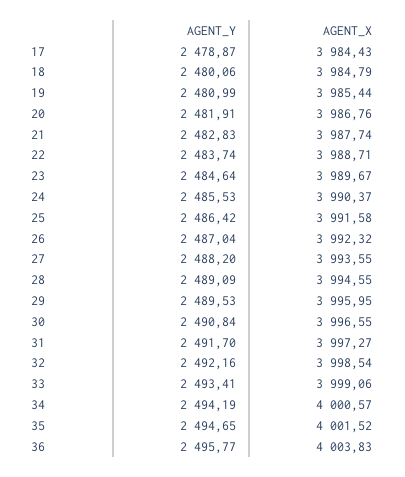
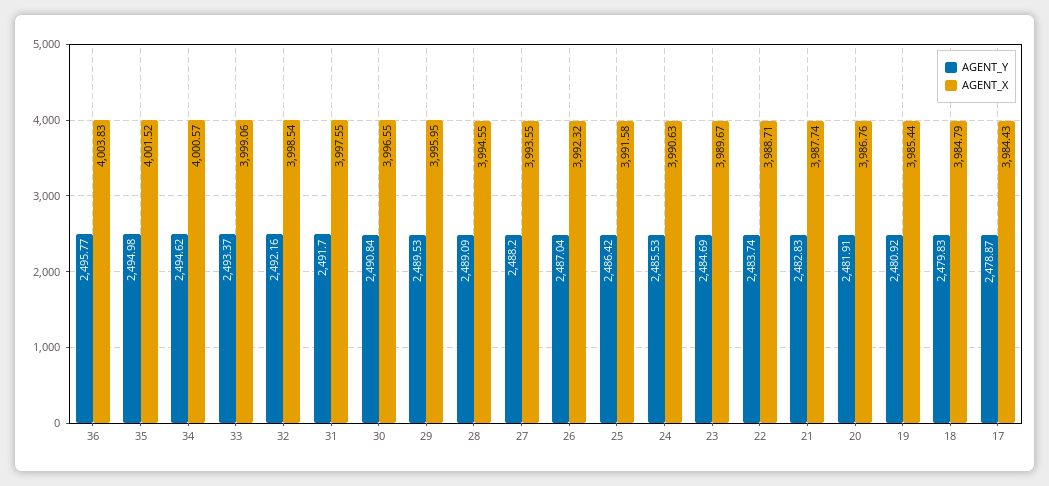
  {
    "AGENT_Y": {
      "17": 2478.87,
-     "18": 2480.06,
+     "18": 2479.83,
-     "19": 2480.99,
+     "19": 2480.92,
      "20": 2481.91,
      "21": 2482.83,
      "22": 2483.74,
-     "23": 2484.64,
+     "23": 2484.69,
      "24": 2485.53,
      "25": 2486.42,
      "26": 2487.04,
      "27": 2488.2,
      "28": 2489.09,
      "29": 2489.53,
      "30": 2490.84,
      "31": 2491.7,
      "32": 2492.16,
-     "33": 2493.41,
+     "33": 2493.37,
-     "34": 2494.19,
+     "34": 2494.62,
-     "35": 2494.65,
+     "35": 2494.98,
      "36": 2495.77
    },
    "AGENT_X": {
      "17": 3984.43,
      "18": 3984.79,
      "19": 3985.44,
      "20": 3986.76,
      "21": 3987.74,
      "22": 3988.71,
      "23": 3989.67,
-     "24": 3990.37,
+     "24": 3990.63,
      "25": 3991.58,
      "26": 3992.32,
      "27": 3993.55,
      "28": 3994.55,
      "29": 3995.95,
      "30": 3996.55,
-     "31": 3997.27,
+     "31": 3997.55,
      "32": 3998.54,
      "33": 3999.06,
      "34": 4000.57,
      "35": 4001.52,
      "36": 4003.83
    }
  }

